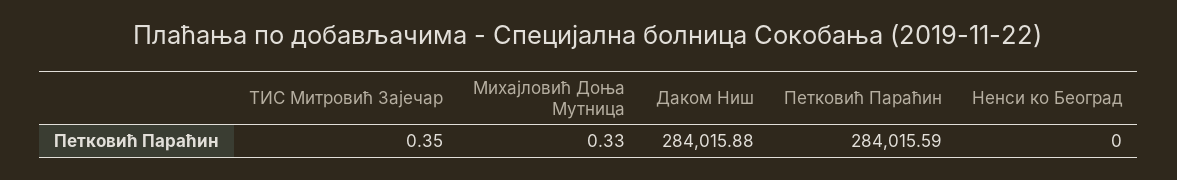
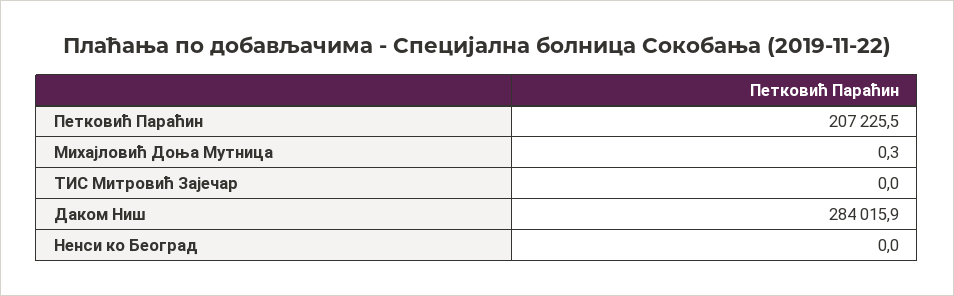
  {
-   "ТИС Митровић Зајечар": 0.35,
+   "ТИС Митровић Зајечар": 0,
    "Михајловић Доња Мутница": 0.33,
    "Даком Ниш": 284015.88,
-   "Петковић Параћин": 284015.59,
+   "Петковић Параћин": 207225.5,
    "Ненси ко Београд": 0
  }

